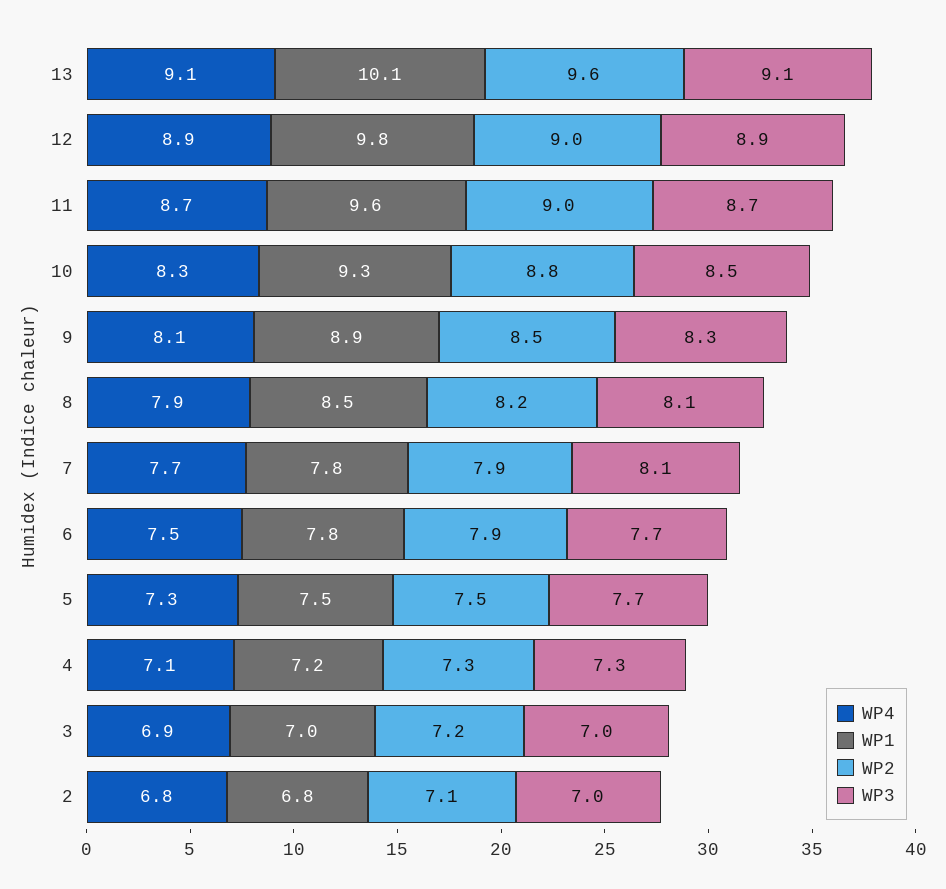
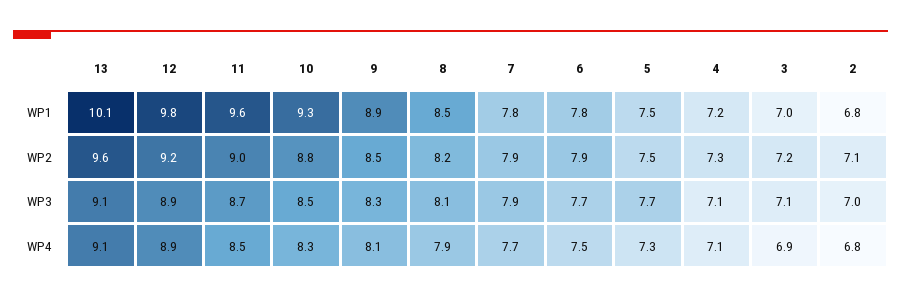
  {
    "WP4": {
      "13": 9.1,
      "12": 8.9,
-     "11": 8.7,
+     "11": 8.5,
      "10": 8.3,
      "9": 8.1,
      "8": 7.9,
      "7": 7.7,
      "6": 7.5,
      "5": 7.3,
      "4": 7.1,
      "3": 6.9,
      "2": 6.8
    },
    "WP1": {
      "13": 10.1,
      "12": 9.8,
      "11": 9.6,
      "10": 9.3,
      "9": 8.9,
      "8": 8.5,
      "7": 7.8,
      "6": 7.8,
      "5": 7.5,
      "4": 7.2,
      "3": 7,
      "2": 6.8
    },
    "WP2": {
      "13": 9.6,
-     "12": 9,
+     "12": 9.2,
      "11": 9,
      "10": 8.8,
      "9": 8.5,
      "8": 8.2,
      "7": 7.9,
      "6": 7.9,
      "5": 7.5,
      "4": 7.3,
      "3": 7.2,
      "2": 7.1
    },
    "WP3": {
      "13": 9.1,
      "12": 8.9,
      "11": 8.7,
      "10": 8.5,
      "9": 8.3,
      "8": 8.1,
-     "7": 8.1,
+     "7": 7.9,
      "6": 7.7,
      "5": 7.7,
-     "4": 7.3,
+     "4": 7.1,
-     "3": 7,
+     "3": 7.1,
      "2": 7
    }
  }

